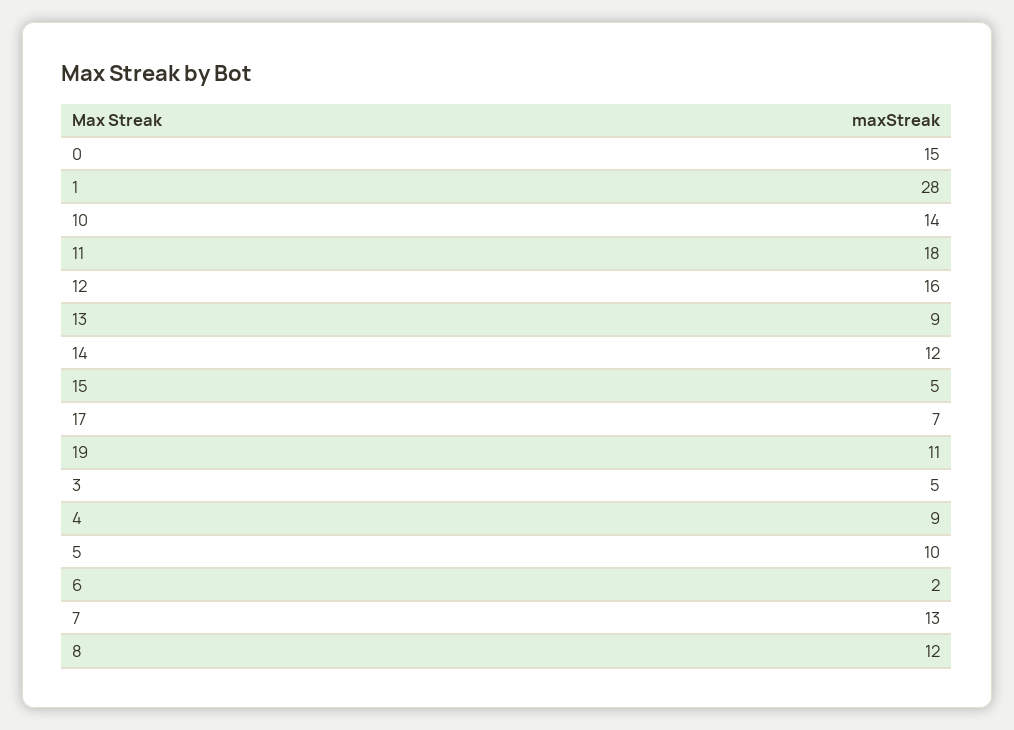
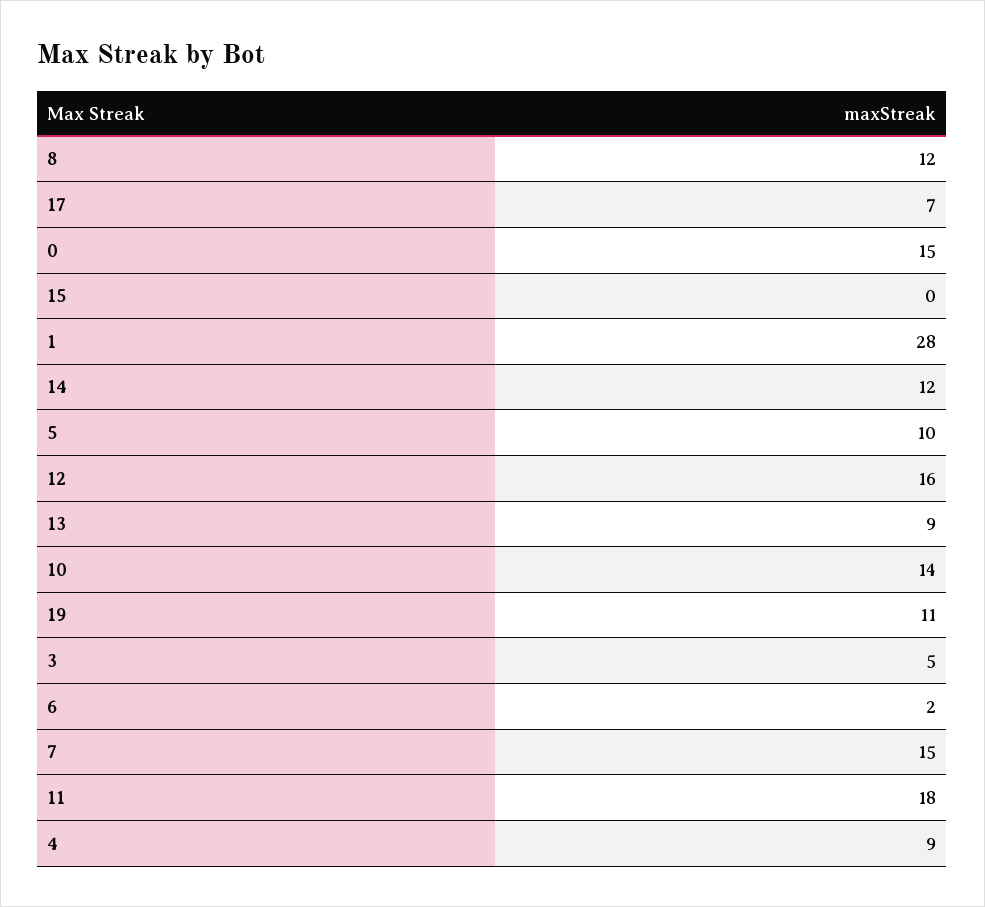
  {
    "0": 15,
    "1": 28,
    "10": 14,
    "11": 18,
    "12": 16,
    "13": 9,
    "14": 12,
-   "15": 5,
+   "15": 0,
    "17": 7,
    "19": 11,
    "3": 5,
    "4": 9,
    "5": 10,
    "6": 2,
-   "7": 13,
+   "7": 15,
    "8": 12
  }

